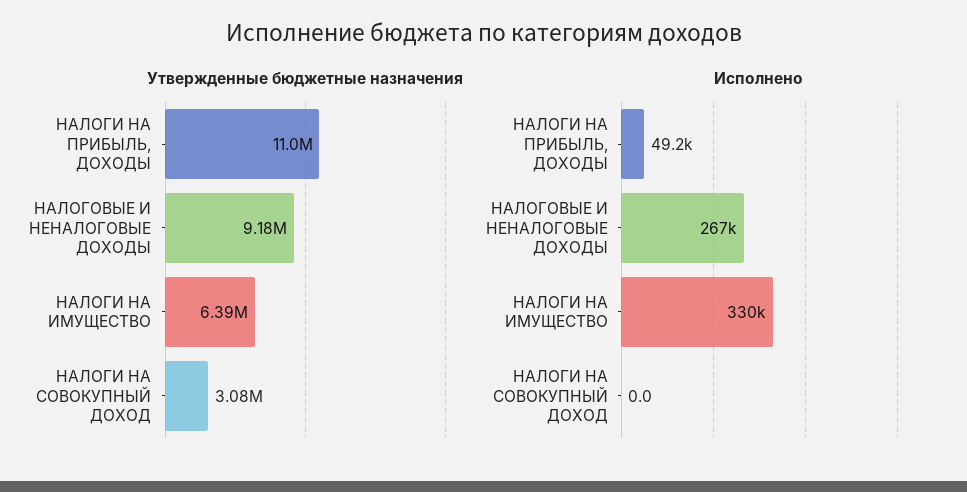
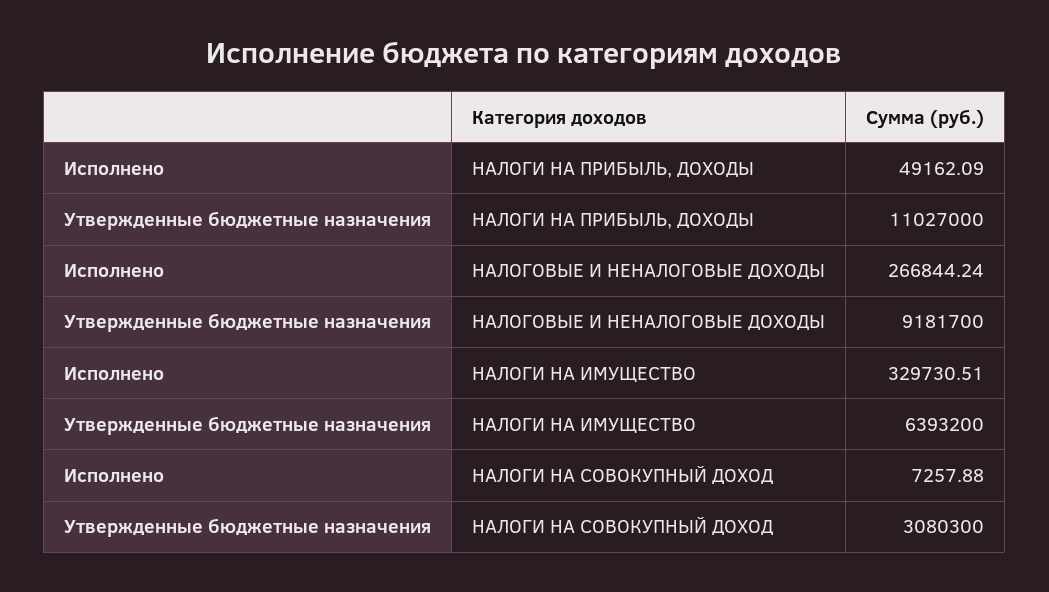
  {
    "Утвержденные бюджетные назначения": {
      "НАЛОГИ НА ПРИБЫЛЬ, ДОХОДЫ": 11027000,
      "НАЛОГОВЫЕ И НЕНАЛОГОВЫЕ ДОХОДЫ": 9181700,
      "НАЛОГИ НА ИМУЩЕСТВО": 6393200,
      "НАЛОГИ НА СОВОКУПНЫЙ ДОХОД": 3080300
    },
    "Исполнено": {
      "НАЛОГИ НА ПРИБЫЛЬ, ДОХОДЫ": 49162.09,
      "НАЛОГОВЫЕ И НЕНАЛОГОВЫЕ ДОХОДЫ": 266844.24,
      "НАЛОГИ НА ИМУЩЕСТВО": 329730.51,
-     "НАЛОГИ НА СОВОКУПНЫЙ ДОХОД": 0
+     "НАЛОГИ НА СОВОКУПНЫЙ ДОХОД": 7257.88
    }
  }

